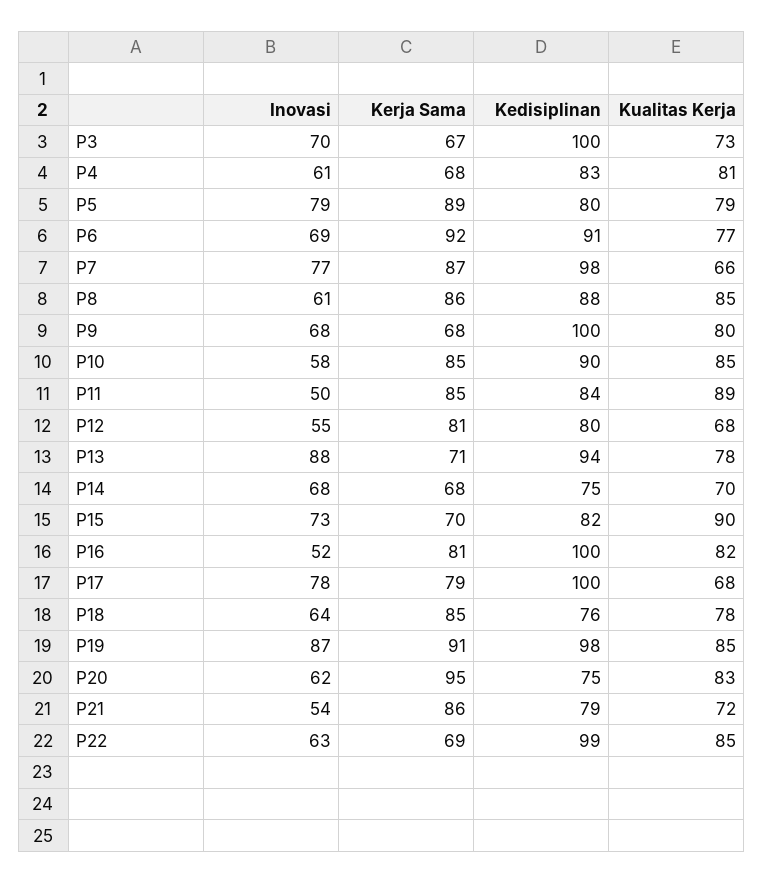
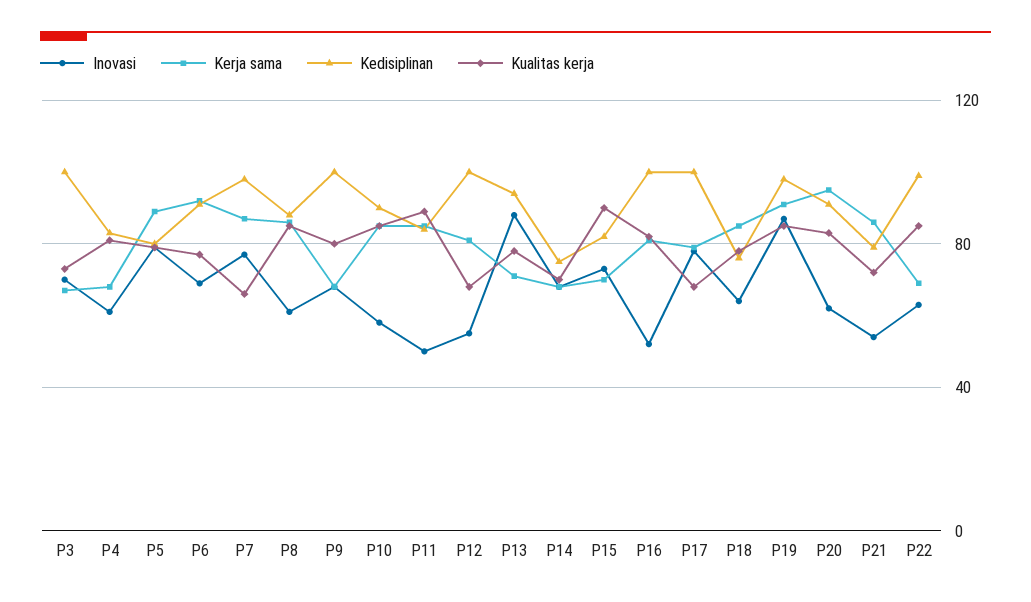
  {
    "Inovasi": {
      "P3": 70,
      "P4": 61,
      "P5": 79,
      "P6": 69,
      "P7": 77,
      "P8": 61,
      "P9": 68,
      "P10": 58,
      "P11": 50,
      "P12": 55,
      "P13": 88,
      "P14": 68,
      "P15": 73,
      "P16": 52,
      "P17": 78,
      "P18": 64,
      "P19": 87,
      "P20": 62,
      "P21": 54,
      "P22": 63
    },
    "Kerja Sama": {
      "P3": 67,
      "P4": 68,
      "P5": 89,
      "P6": 92,
      "P7": 87,
      "P8": 86,
      "P9": 68,
      "P10": 85,
      "P11": 85,
      "P12": 81,
      "P13": 71,
      "P14": 68,
      "P15": 70,
      "P16": 81,
      "P17": 79,
      "P18": 85,
      "P19": 91,
      "P20": 95,
      "P21": 86,
      "P22": 69
    },
    "Kedisiplinan": {
      "P3": 100,
      "P4": 83,
      "P5": 80,
      "P6": 91,
      "P7": 98,
      "P8": 88,
      "P9": 100,
      "P10": 90,
      "P11": 84,
-     "P12": 80,
+     "P12": 100,
      "P13": 94,
      "P14": 75,
      "P15": 82,
      "P16": 100,
      "P17": 100,
      "P18": 76,
      "P19": 98,
-     "P20": 75,
+     "P20": 90,
      "P21": 79,
      "P22": 99
    },
    "Kualitas Kerja": {
      "P3": 73,
      "P4": 81,
      "P5": 79,
      "P6": 77,
      "P7": 66,
      "P8": 85,
      "P9": 80,
      "P10": 85,
      "P11": 89,
      "P12": 68,
      "P13": 78,
      "P14": 70,
      "P15": 90,
      "P16": 82,
      "P17": 68,
      "P18": 78,
      "P19": 85,
      "P20": 83,
      "P21": 72,
      "P22": 85
    }
  }

